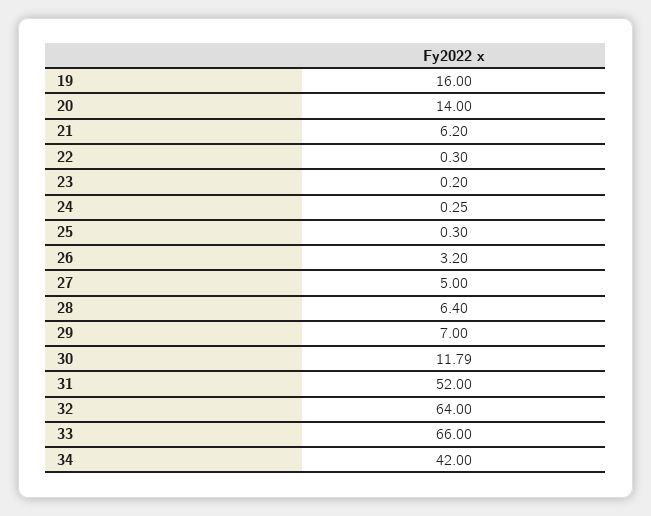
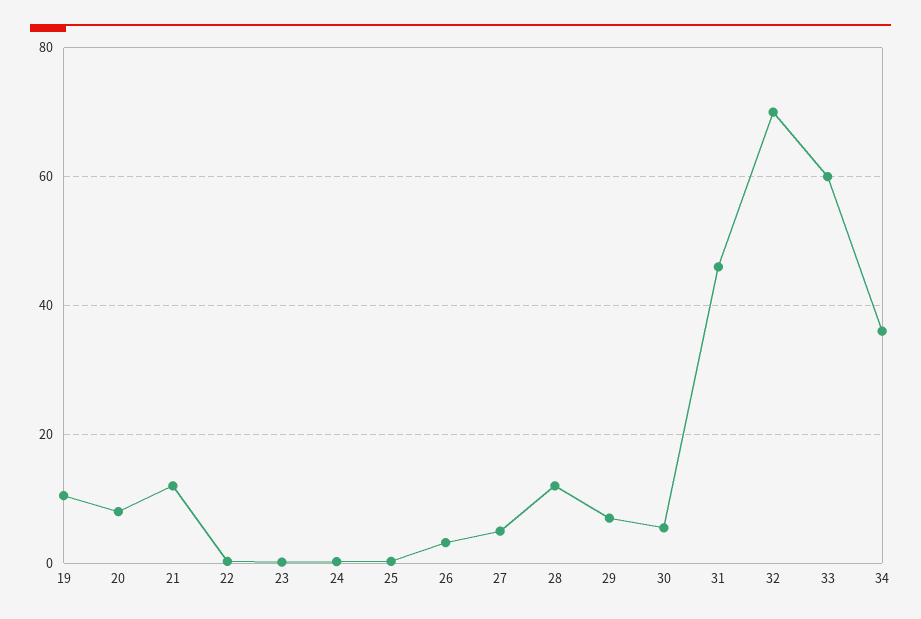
  {
-   "19": 16,
+   "19": 10,
-   "20": 14,
+   "20": 8,
-   "21": 6.2,
+   "21": 12,
    "22": 0.3,
    "23": 0.2,
    "24": 0.25,
    "25": 0.3,
    "26": 3.2,
    "27": 5,
-   "28": 6.4,
+   "28": 12,
    "29": 7,
-   "30": 11.79,
+   "30": 6,
-   "31": 52,
+   "31": 46,
-   "32": 64,
+   "32": 70,
-   "33": 66,
+   "33": 60,
-   "34": 42
+   "34": 36
  }

